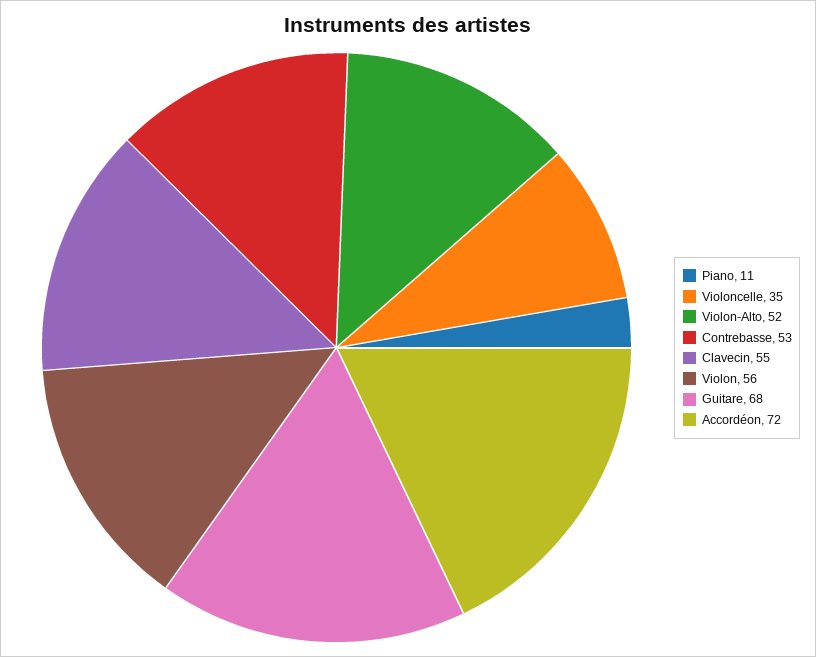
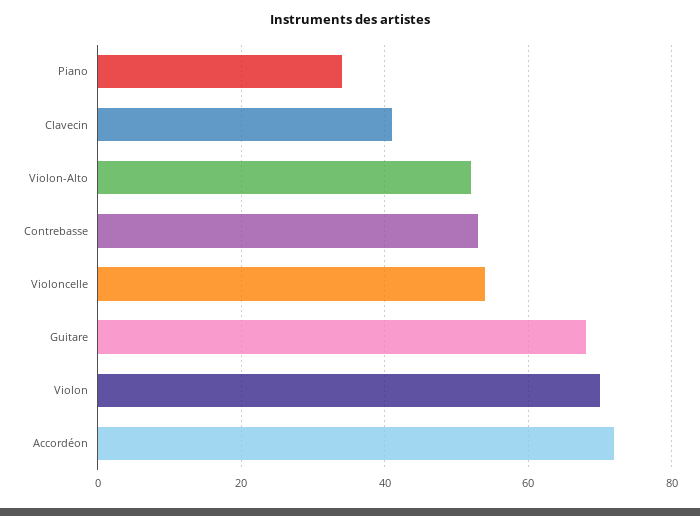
  {
-   "Piano": 11,
+   "Piano": 35,
-   "Violoncelle": 35,
+   "Violoncelle": 55,
    "Violon-Alto": 52,
    "Contrebasse": 53,
-   "Clavecin": 55,
+   "Clavecin": 40,
-   "Violon": 56,
+   "Violon": 70,
    "Guitare": 68,
    "Accordéon": 72
  }

